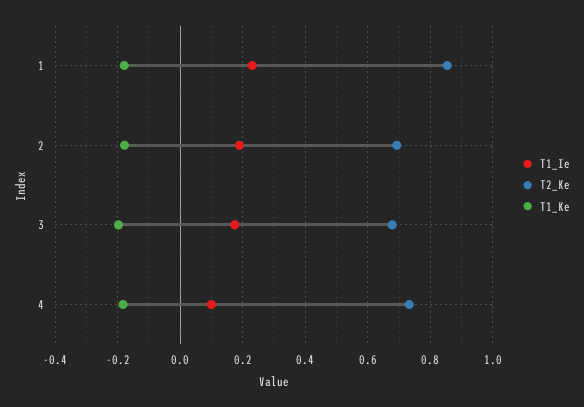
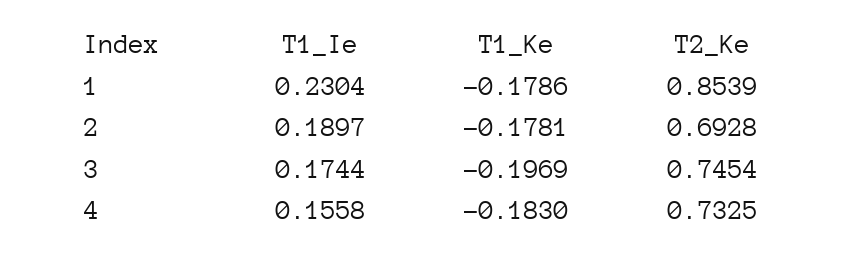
  {
    "T1_Ie": {
      "1": 0.2304,
      "2": 0.1897,
      "3": 0.1744,
-     "4": 0.1
+     "4": 0.1558
    },
    "T2_Ke": {
      "1": 0.8539,
      "2": 0.6928,
-     "3": 0.68,
+     "3": 0.7454,
      "4": 0.7325
    },
    "T1_Ke": {
      "1": -0.1786,
      "2": -0.1781,
      "3": -0.1969,
      "4": -0.183
    }
  }

